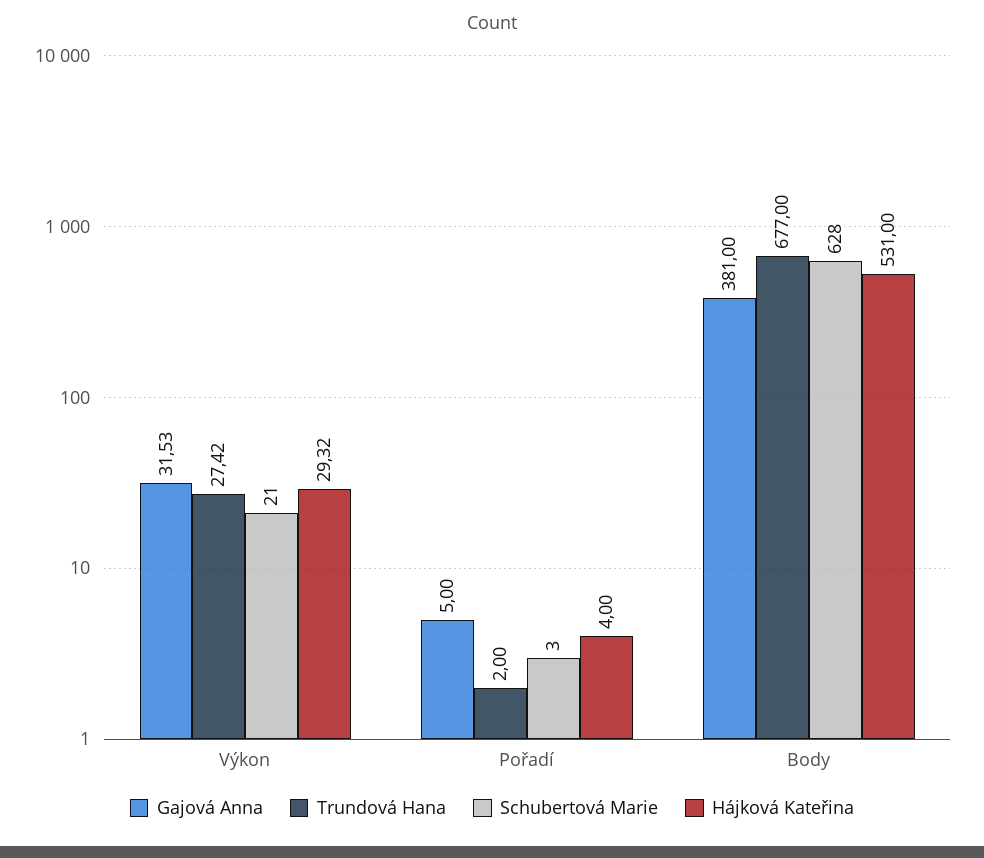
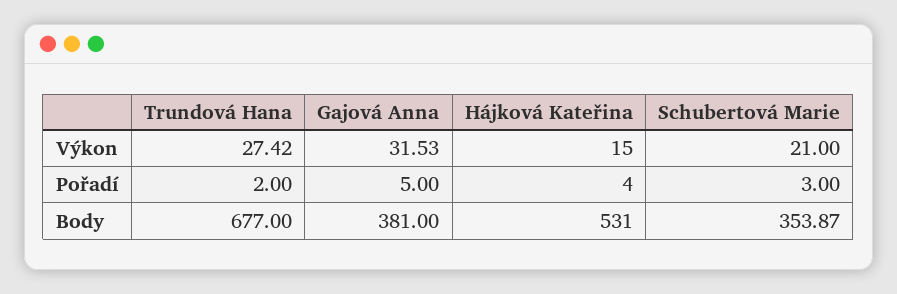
  {
    "Gajová Anna": {
      "Výkon": 31.53,
      "Pořadí": 5,
      "Body": 381
    },
    "Trundová Hana": {
      "Výkon": 27.42,
      "Pořadí": 2,
      "Body": 677
    },
    "Schubertová Marie": {
      "Výkon": 21,
      "Pořadí": 3,
-     "Body": 628
+     "Body": 353.87
    },
    "Hájková Kateřina": {
-     "Výkon": 29.32,
+     "Výkon": 15,
      "Pořadí": 4,
      "Body": 531
    }
  }

